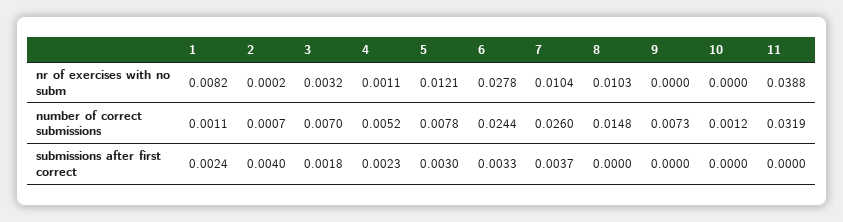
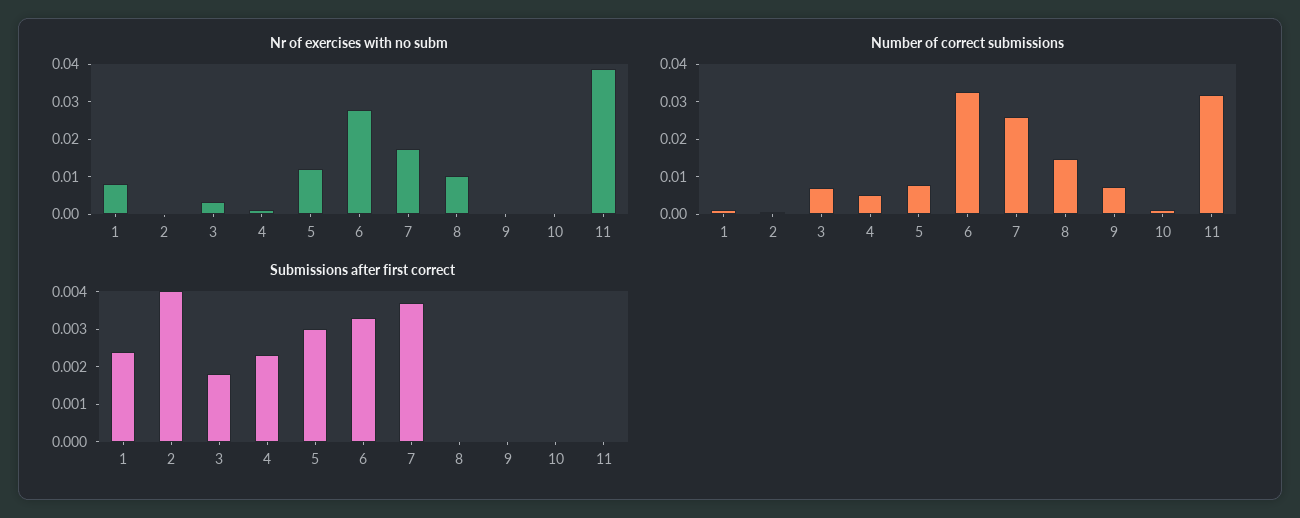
  {
    "nr of exercises with no subm": {
      "1": 0.0082,
      "2": 0.0002,
      "3": 0.0032,
      "4": 0.0011,
      "5": 0.0121,
      "6": 0.0278,
-     "7": 0.0104,
+     "7": 0.0175,
      "8": 0.0103,
      "9": 0,
      "10": 0,
      "11": 0.0388
    },
    "number of correct submissions": {
      "1": 0.0011,
      "2": 0.0007,
      "3": 0.007,
      "4": 0.0052,
      "5": 0.0078,
-     "6": 0.0244,
+     "6": 0.0325,
      "7": 0.026,
      "8": 0.0148,
      "9": 0.0073,
      "10": 0.0012,
      "11": 0.0319
    },
    "submissions after first correct": {
      "1": 0.0024,
      "2": 0.004,
      "3": 0.0018,
      "4": 0.0023,
      "5": 0.003,
      "6": 0.0033,
      "7": 0.0037,
      "8": 0,
      "9": 0,
      "10": 0,
      "11": 0
    }
  }

